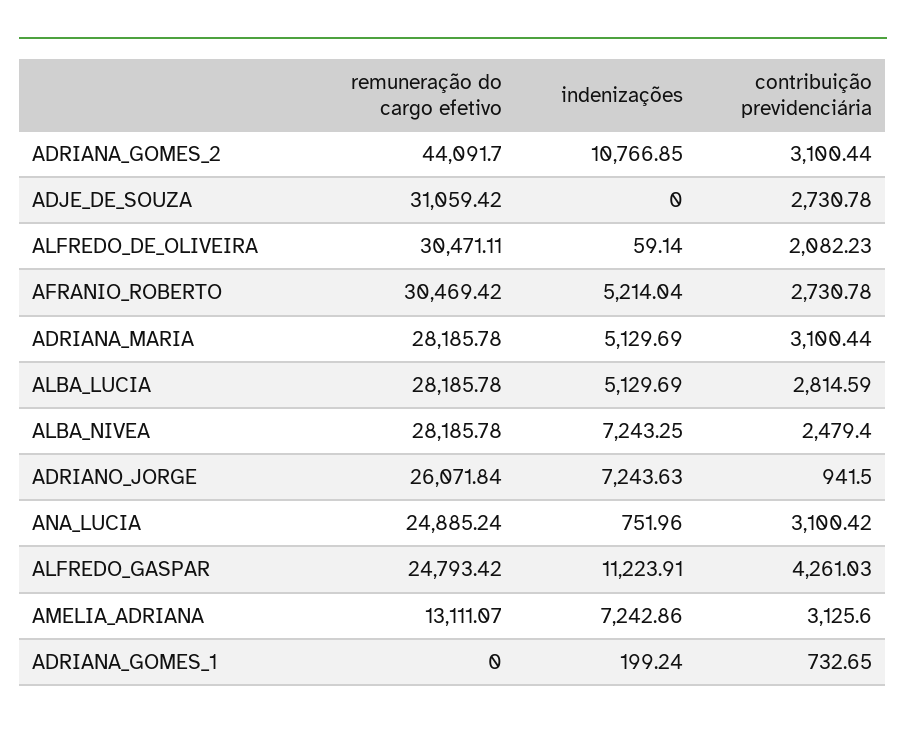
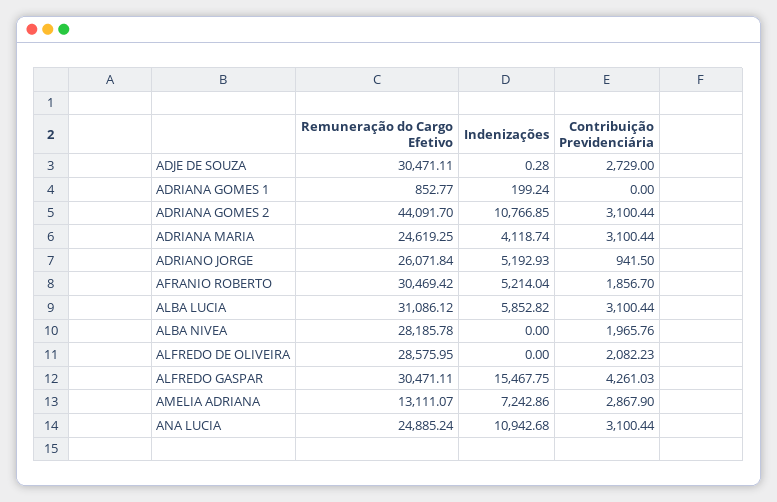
  {
    "remuneração do cargo efetivo": {
      "ADRIANA_GOMES_2": 44091.7,
-     "ADJE_DE_SOUZA": 31059.42,
+     "ADJE_DE_SOUZA": 30471.11,
-     "ALFREDO_DE_OLIVEIRA": 30471.11,
+     "ALFREDO_DE_OLIVEIRA": 28575.95,
      "AFRANIO_ROBERTO": 30469.42,
-     "ADRIANA_MARIA": 28185.78,
+     "ADRIANA_MARIA": 24619.25,
-     "ALBA_LUCIA": 28185.78,
+     "ALBA_LUCIA": 31086.12,
      "ALBA_NIVEA": 28185.78,
      "ADRIANO_JORGE": 26071.84,
      "ANA_LUCIA": 24885.24,
-     "ALFREDO_GASPAR": 24793.42,
+     "ALFREDO_GASPAR": 30471.11,
      "AMELIA_ADRIANA": 13111.07,
-     "ADRIANA_GOMES_1": 0
+     "ADRIANA_GOMES_1": 852.77
    },
    "indenizações": {
      "ADRIANA_GOMES_2": 10766.85,
-     "ADJE_DE_SOUZA": 0,
+     "ADJE_DE_SOUZA": 0.28,
-     "ALFREDO_DE_OLIVEIRA": 59.14,
+     "ALFREDO_DE_OLIVEIRA": 0,
      "AFRANIO_ROBERTO": 5214.04,
-     "ADRIANA_MARIA": 5129.69,
+     "ADRIANA_MARIA": 4118.74,
-     "ALBA_LUCIA": 5129.69,
+     "ALBA_LUCIA": 5852.82,
-     "ALBA_NIVEA": 7243.25,
+     "ALBA_NIVEA": 0,
-     "ADRIANO_JORGE": 7243.63,
+     "ADRIANO_JORGE": 5192.93,
-     "ANA_LUCIA": 751.96,
+     "ANA_LUCIA": 10942.68,
-     "ALFREDO_GASPAR": 11223.91,
+     "ALFREDO_GASPAR": 15467.75,
      "AMELIA_ADRIANA": 7242.86,
      "ADRIANA_GOMES_1": 199.24
    },
    "contribuição previdenciária": {
      "ADRIANA_GOMES_2": 3100.44,
-     "ADJE_DE_SOUZA": 2730.78,
+     "ADJE_DE_SOUZA": 2729,
      "ALFREDO_DE_OLIVEIRA": 2082.23,
-     "AFRANIO_ROBERTO": 2730.78,
+     "AFRANIO_ROBERTO": 1856.7,
      "ADRIANA_MARIA": 3100.44,
-     "ALBA_LUCIA": 2814.59,
+     "ALBA_LUCIA": 3100.44,
-     "ALBA_NIVEA": 2479.4,
+     "ALBA_NIVEA": 1965.76,
      "ADRIANO_JORGE": 941.5,
-     "ANA_LUCIA": 3100.42,
+     "ANA_LUCIA": 3100.44,
      "ALFREDO_GASPAR": 4261.03,
-     "AMELIA_ADRIANA": 3125.6,
+     "AMELIA_ADRIANA": 2867.9,
-     "ADRIANA_GOMES_1": 732.65
+     "ADRIANA_GOMES_1": 0
    }
  }

